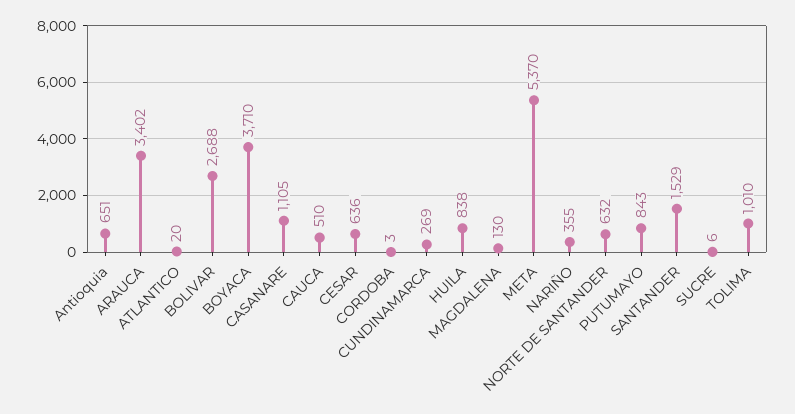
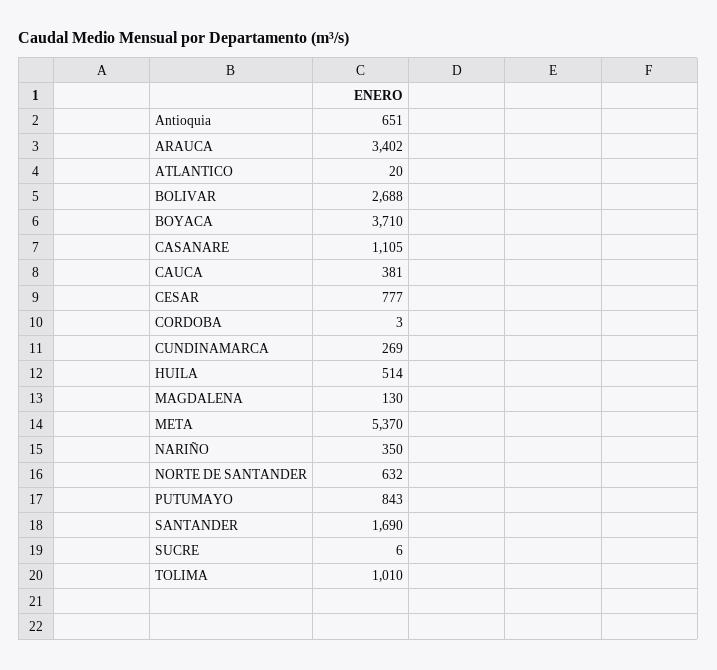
  {
    "Antioquia": 651,
    "ARAUCA": 3402,
    "ATLANTICO": 20,
    "BOLIVAR": 2688,
    "BOYACA": 3710,
    "CASANARE": 1105,
-   "CAUCA": 510,
+   "CAUCA": 381,
-   "CESAR": 636,
+   "CESAR": 777,
    "CORDOBA": 3,
    "CUNDINAMARCA": 269,
-   "HUILA": 838,
+   "HUILA": 514,
    "MAGDALENA": 130,
    "META": 5370,
-   "NARIÑO": 355,
+   "NARIÑO": 350,
    "NORTE DE SANTANDER": 632,
    "PUTUMAYO": 843,
-   "SANTANDER": 1529,
+   "SANTANDER": 1690,
    "SUCRE": 6,
    "TOLIMA": 1010
  }

